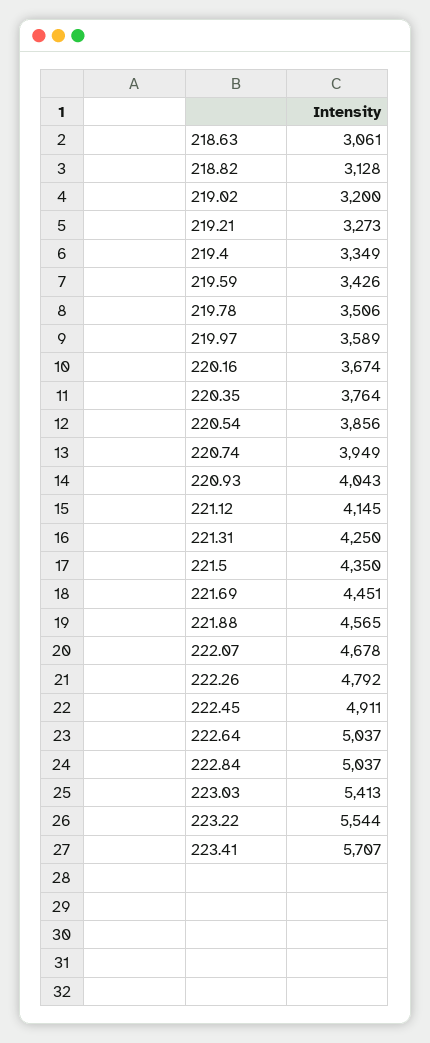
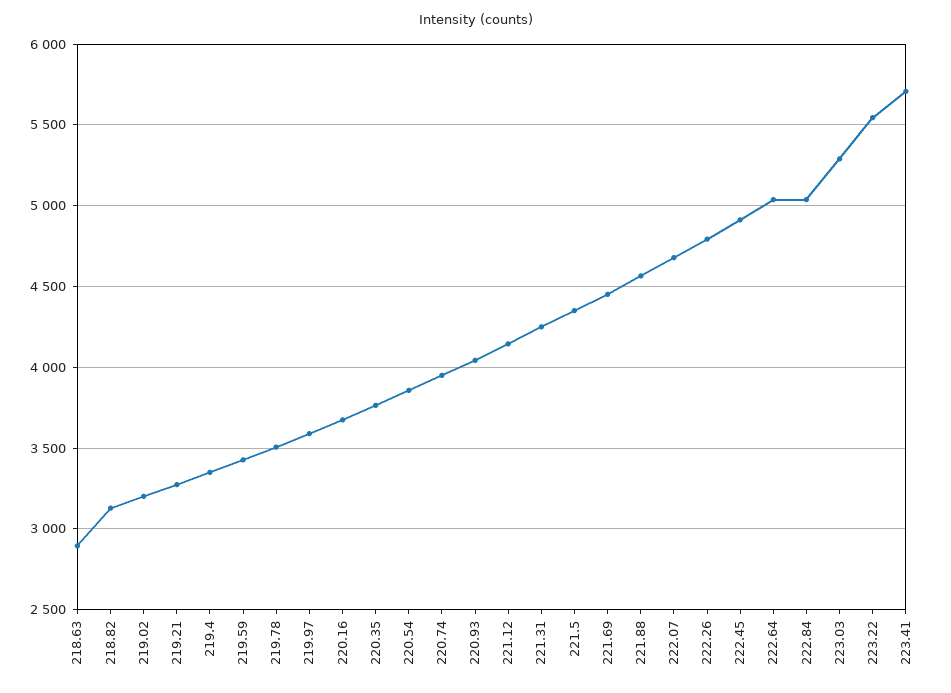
  {
-   "218.63": 3061,
+   "218.63": 2900,
    "218.82": 3128,
    "219.02": 3200,
    "219.21": 3273,
    "219.4": 3349,
    "219.59": 3426,
    "219.78": 3506,
    "219.97": 3589,
    "220.16": 3674,
    "220.35": 3764,
    "220.54": 3856,
    "220.74": 3949,
    "220.93": 4043,
    "221.12": 4145,
    "221.31": 4250,
    "221.5": 4350,
    "221.69": 4451,
    "221.88": 4565,
    "222.07": 4678,
    "222.26": 4792,
    "222.45": 4911,
    "222.64": 5037,
    "222.84": 5037,
-   "223.03": 5413,
+   "223.03": 5300,
    "223.22": 5544,
    "223.41": 5707
  }

